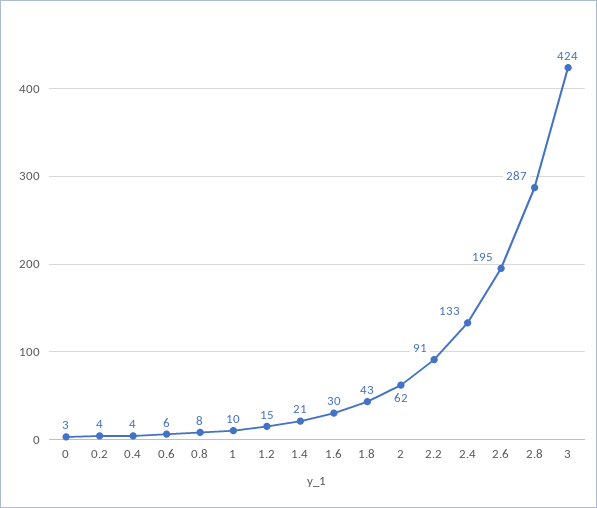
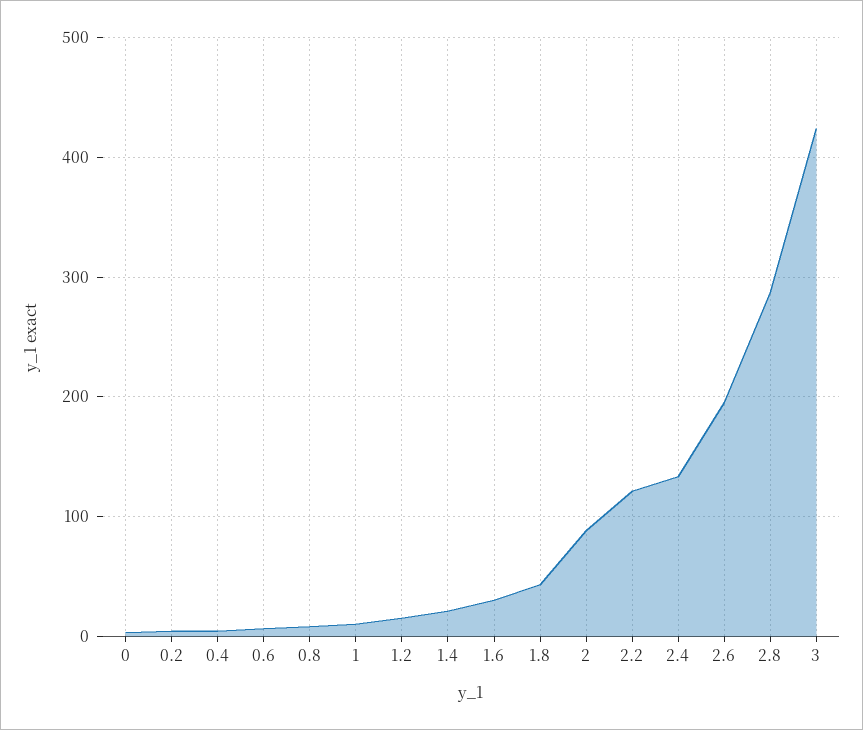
  {
    "0": 3,
    "0.2": 4,
    "0.4": 4,
    "0.6": 6,
    "0.8": 8,
    "1": 10,
    "1.2": 15,
    "1.4": 21,
    "1.6": 30,
    "1.8": 43,
-   "2": 62,
+   "2": 90,
-   "2.2": 91,
+   "2.2": 120,
    "2.4": 133,
    "2.6": 195,
    "2.8": 287,
    "3": 424
  }

